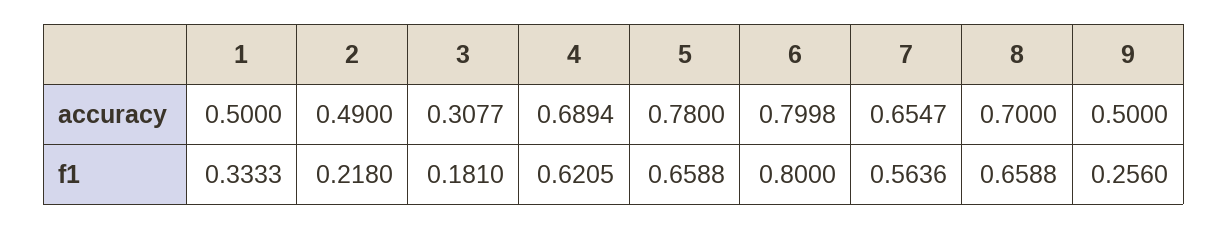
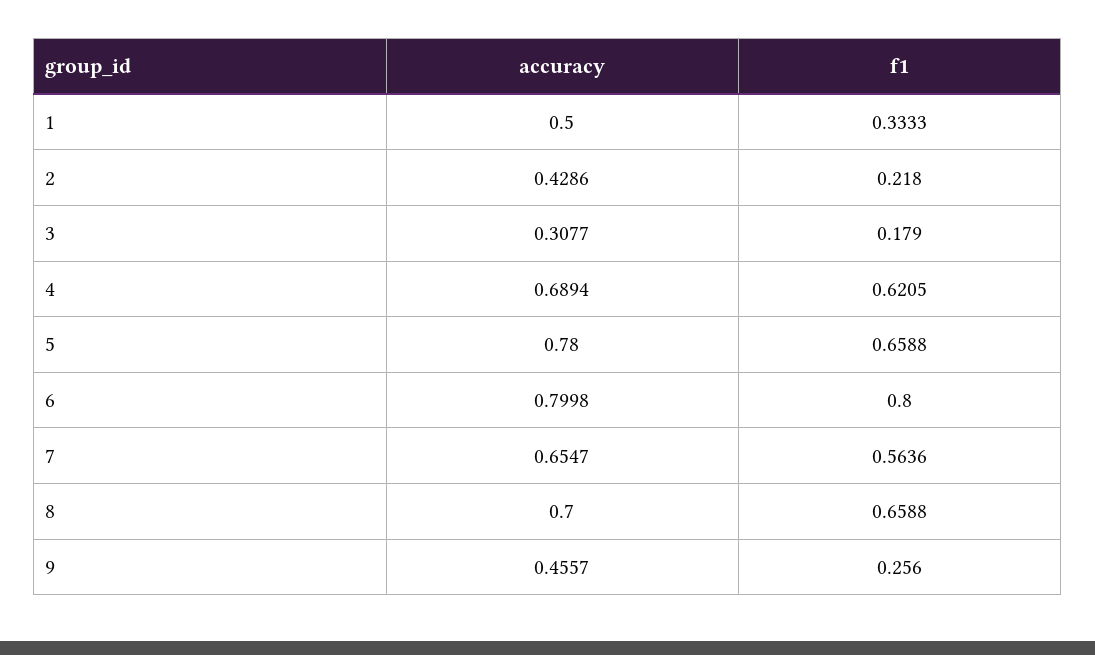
  {
    "1": {
      "accuracy": 0.5,
      "f1": 0.3333
    },
    "2": {
-     "accuracy": 0.49,
+     "accuracy": 0.4286,
      "f1": 0.218
    },
    "3": {
      "accuracy": 0.3077,
-     "f1": 0.181
+     "f1": 0.179
    },
    "4": {
      "accuracy": 0.6894,
      "f1": 0.6205
    },
    "5": {
      "accuracy": 0.78,
      "f1": 0.6588
    },
    "6": {
      "accuracy": 0.7998,
      "f1": 0.8
    },
    "7": {
      "accuracy": 0.6547,
      "f1": 0.5636
    },
    "8": {
      "accuracy": 0.7,
      "f1": 0.6588
    },
    "9": {
-     "accuracy": 0.5,
+     "accuracy": 0.4557,
      "f1": 0.256
    }
  }

